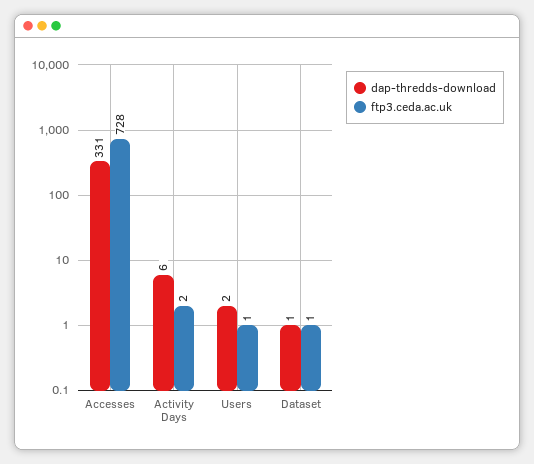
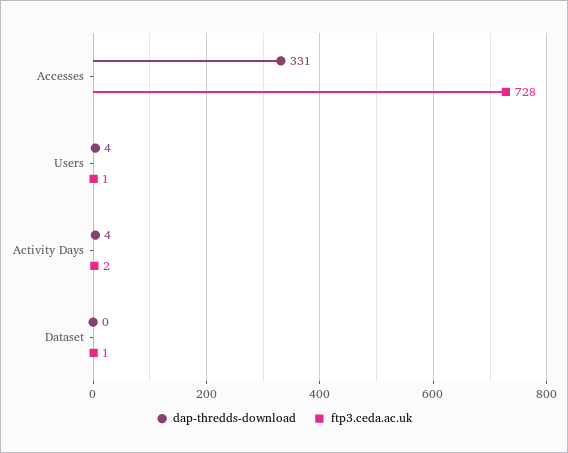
  {
    "dap-thredds-download": {
      "Accesses": 331,
-     "Activity Days": 6,
+     "Activity Days": 4,
-     "Users": 2,
+     "Users": 4,
-     "Dataset": 1
+     "Dataset": 0
    },
    "ftp3.ceda.ac.uk": {
      "Accesses": 728,
      "Activity Days": 2,
      "Users": 1,
      "Dataset": 1
    }
  }

